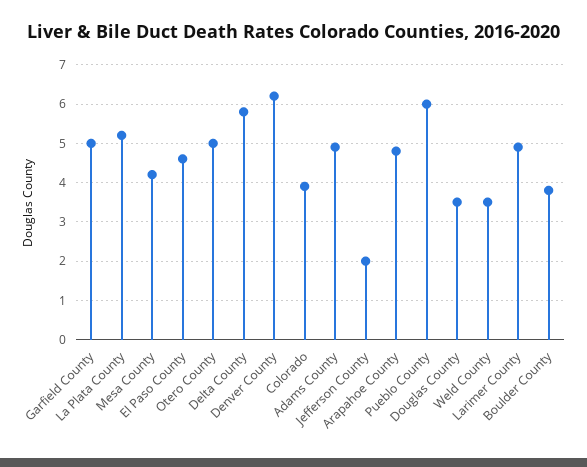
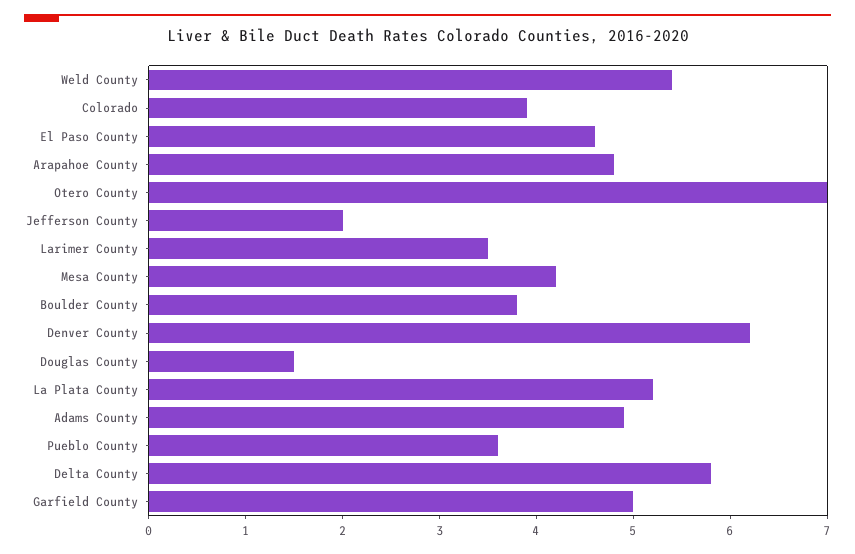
  {
    "Garfield County": 5,
    "La Plata County": 5.2,
    "Mesa County": 4.2,
    "El Paso County": 4.6,
-   "Otero County": 5,
+   "Otero County": 7,
    "Delta County": 5.8,
    "Denver County": 6.2,
    "Colorado": 3.9,
    "Adams County": 4.9,
    "Jefferson County": 2,
    "Arapahoe County": 4.8,
-   "Pueblo County": 6,
+   "Pueblo County": 3.6,
-   "Douglas County": 3.5,
+   "Douglas County": 1.5,
-   "Weld County": 3.5,
+   "Weld County": 5.4,
-   "Larimer County": 5,
+   "Larimer County": 3.5,
    "Boulder County": 3.8
  }

